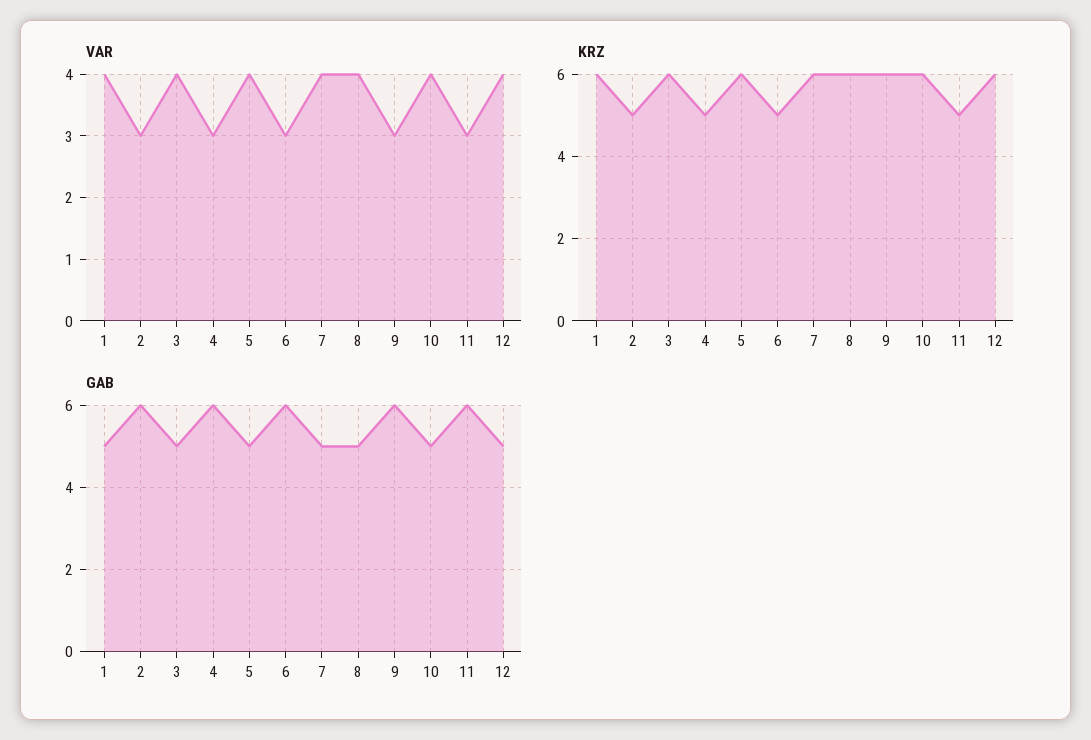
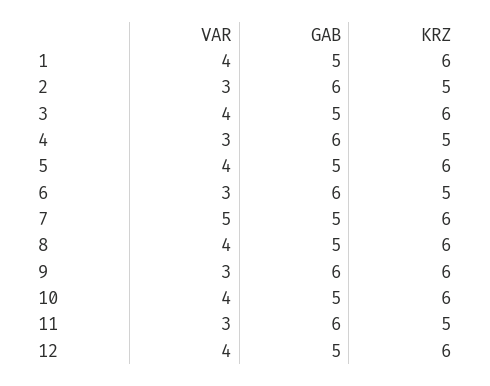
  {
    "VAR": {
      "1": 4,
      "2": 3,
      "3": 4,
      "4": 3,
      "5": 4,
      "6": 3,
-     "7": 4,
+     "7": 5,
      "8": 4,
      "9": 3,
      "10": 4,
      "11": 3,
      "12": 4
    },
    "KRZ": {
      "1": 6,
      "2": 5,
      "3": 6,
      "4": 5,
      "5": 6,
      "6": 5,
      "7": 6,
      "8": 6,
      "9": 6,
      "10": 6,
      "11": 5,
      "12": 6
    },
    "GAB": {
      "1": 5,
      "2": 6,
      "3": 5,
      "4": 6,
      "5": 5,
      "6": 6,
      "7": 5,
      "8": 5,
      "9": 6,
      "10": 5,
      "11": 6,
      "12": 5
    }
  }

